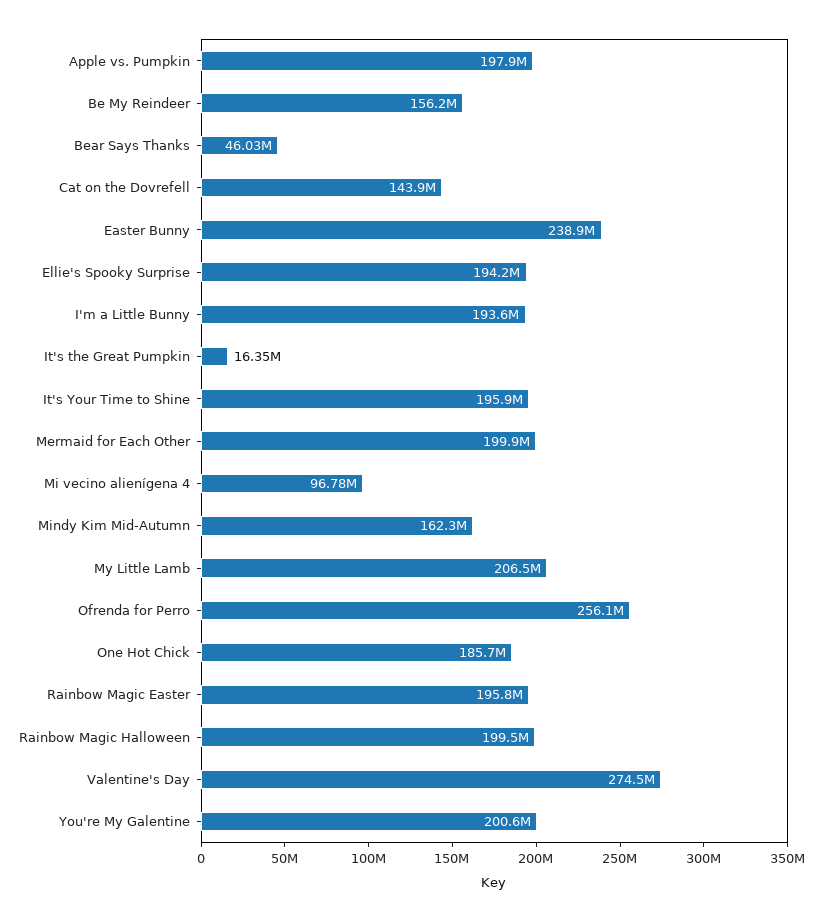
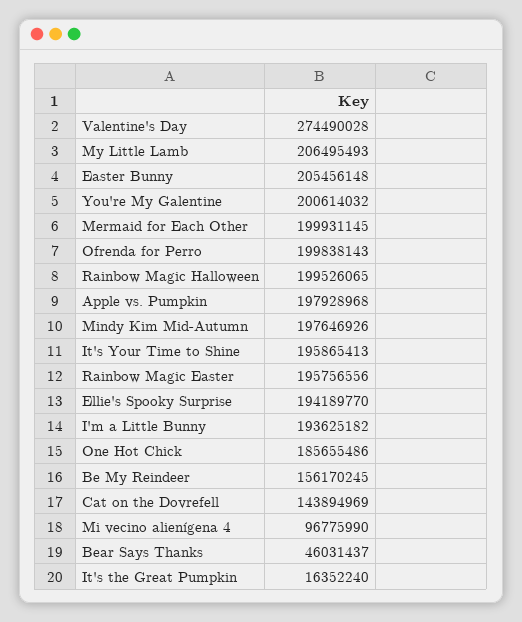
  {
    "Apple vs. Pumpkin": 197928968,
    "Be My Reindeer": 156170245,
    "Bear Says Thanks": 46031437,
    "Cat on the Dovrefell": 143894969,
-   "Easter Bunny": 238900000,
+   "Easter Bunny": 205456148,
    "Ellie's Spooky Surprise": 194189770,
    "I'm a Little Bunny": 193625182,
    "It's the Great Pumpkin": 16352240,
    "It's Your Time to Shine": 195865413,
    "Mermaid for Each Other": 199931145,
    "Mi vecino alienígena 4": 96775990,
-   "Mindy Kim Mid-Autumn": 162300000,
+   "Mindy Kim Mid-Autumn": 197646926,
    "My Little Lamb": 206495493,
-   "Ofrenda for Perro": 256100000,
+   "Ofrenda for Perro": 199838143,
    "One Hot Chick": 185655486,
    "Rainbow Magic Easter": 195756556,
    "Rainbow Magic Halloween": 199526065,
    "Valentine's Day": 274490028,
    "You're My Galentine": 200614032
  }

